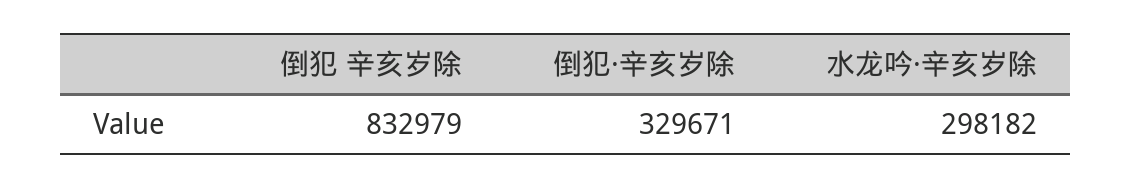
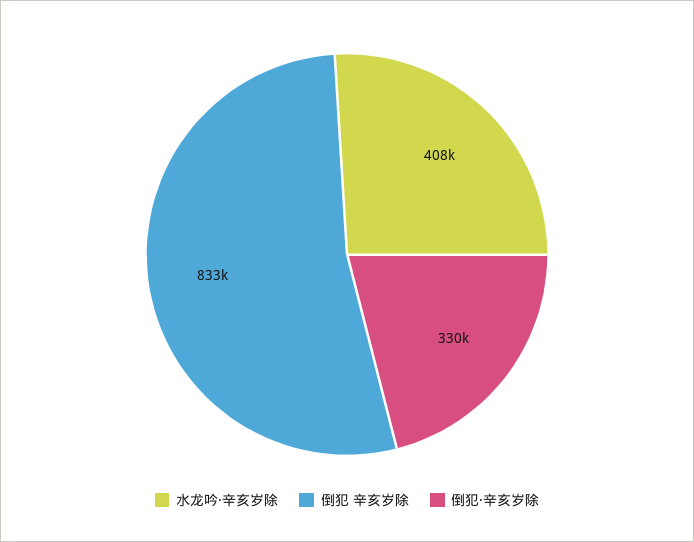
  {
    "倒犯 辛亥岁除": 832979,
    "倒犯·辛亥岁除": 329671,
-   "水龙吟·辛亥岁除": 298182
+   "水龙吟·辛亥岁除": 408000
  }

